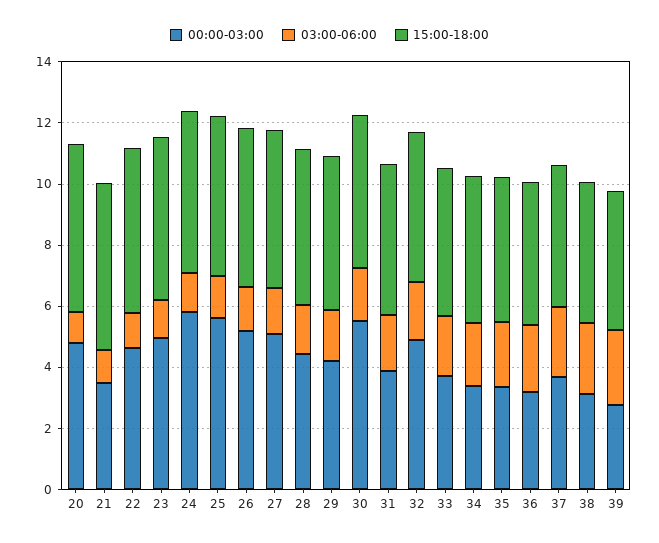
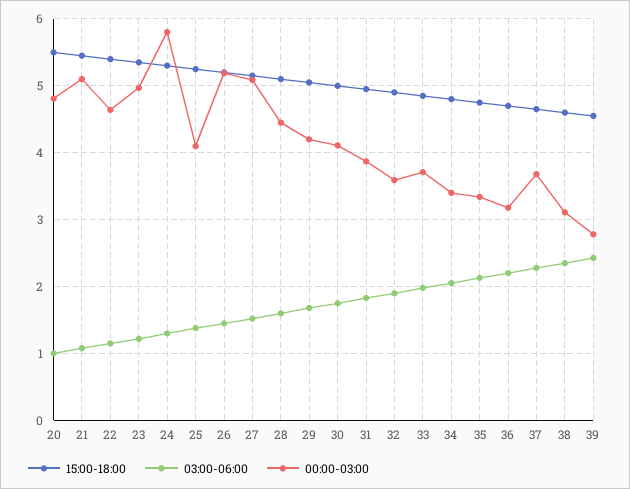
  {
    "00:00-03:00": {
      "20": 4.8,
-     "21": 3.5,
+     "21": 5.1,
      "22": 4.6,
      "23": 5,
      "24": 5.8,
-     "25": 5.5,
+     "25": 4.1,
      "26": 5.2,
      "27": 5.1,
      "28": 4.5,
      "29": 4.2,
-     "30": 5.5,
+     "30": 4.1,
      "31": 3.9,
-     "32": 5,
+     "32": 3.6,
      "33": 3.7,
      "34": 3.4,
      "35": 3.3,
      "36": 3.2,
      "37": 3.7,
      "38": 3.1,
      "39": 2.8
    },
    "03:00-06:00": {
      "20": 1,
      "21": 1.1,
      "22": 1.2,
      "23": 1.2,
      "24": 1.3,
      "25": 1.4,
      "26": 1.5,
      "27": 1.5,
      "28": 1.6,
      "29": 1.7,
      "30": 1.8,
      "31": 1.8,
      "32": 1.9,
      "33": 2,
      "34": 2.1,
      "35": 2.1,
      "36": 2.2,
      "37": 2.3,
      "38": 2.4,
      "39": 2.4
    },
    "15:00-18:00": {
      "20": 5.5,
      "21": 5.5,
      "22": 5.4,
      "23": 5.4,
      "24": 5.3,
      "25": 5.3,
      "26": 5.2,
      "27": 5.2,
      "28": 5.1,
      "29": 5.1,
      "30": 5,
      "31": 5,
      "32": 4.9,
      "33": 4.9,
      "34": 4.8,
      "35": 4.8,
      "36": 4.7,
      "37": 4.7,
      "38": 4.6,
      "39": 4.6
    }
  }

